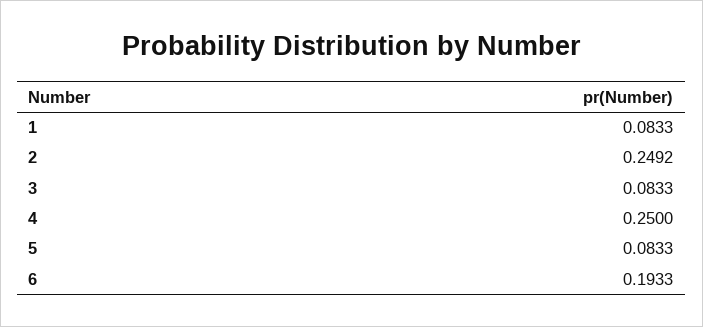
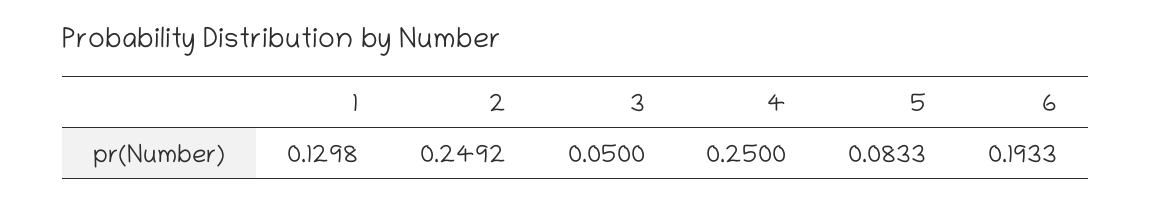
  {
-   "1": 0.0833,
+   "1": 0.1298,
    "2": 0.2492,
-   "3": 0.0833,
+   "3": 0.05,
    "4": 0.25,
    "5": 0.0833,
    "6": 0.1933
  }

